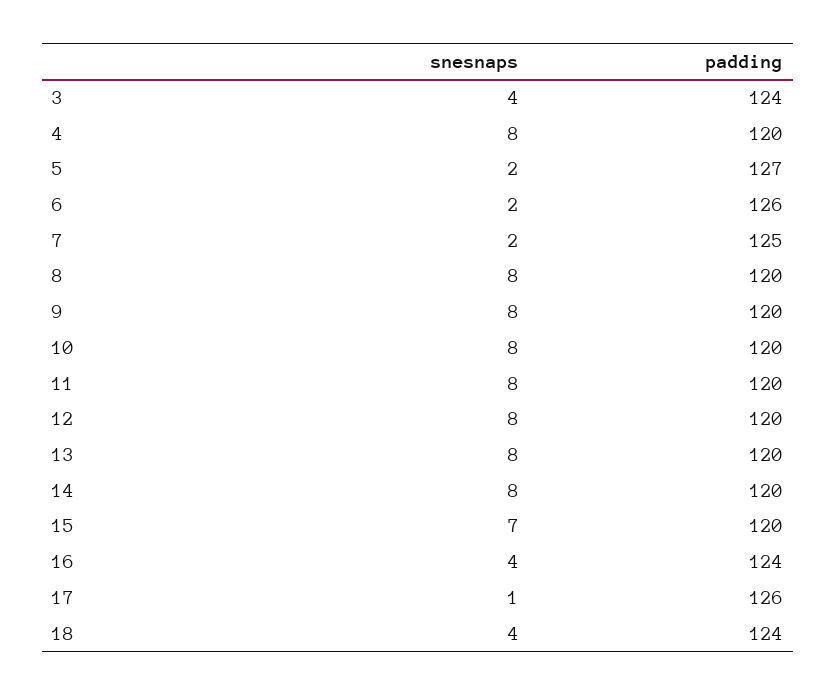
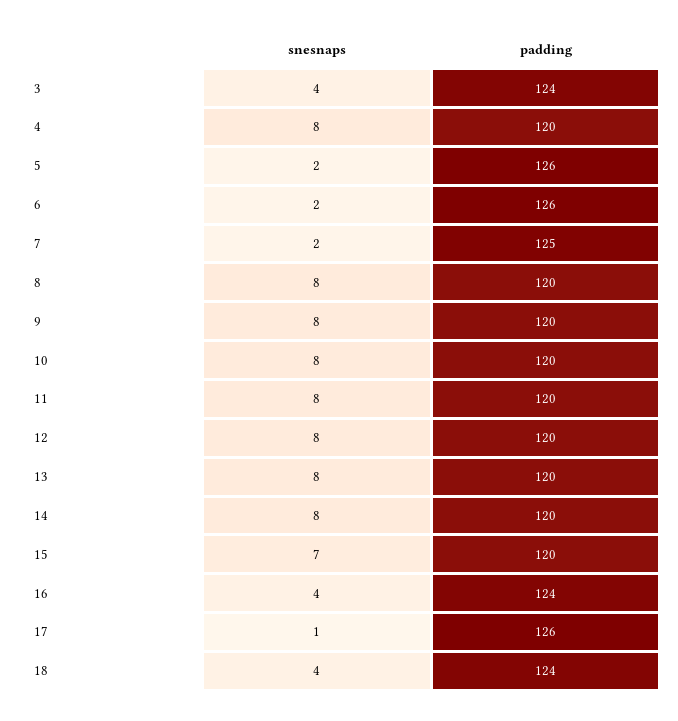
  {
    "snesnaps": {
      "3": 4,
      "4": 8,
      "5": 2,
      "6": 2,
      "7": 2,
      "8": 8,
      "9": 8,
      "10": 8,
      "11": 8,
      "12": 8,
      "13": 8,
      "14": 8,
      "15": 7,
      "16": 4,
      "17": 1,
      "18": 4
    },
    "padding": {
      "3": 124,
      "4": 120,
-     "5": 127,
+     "5": 126,
      "6": 126,
      "7": 125,
      "8": 120,
      "9": 120,
      "10": 120,
      "11": 120,
      "12": 120,
      "13": 120,
      "14": 120,
      "15": 120,
      "16": 124,
      "17": 126,
      "18": 124
    }
  }

